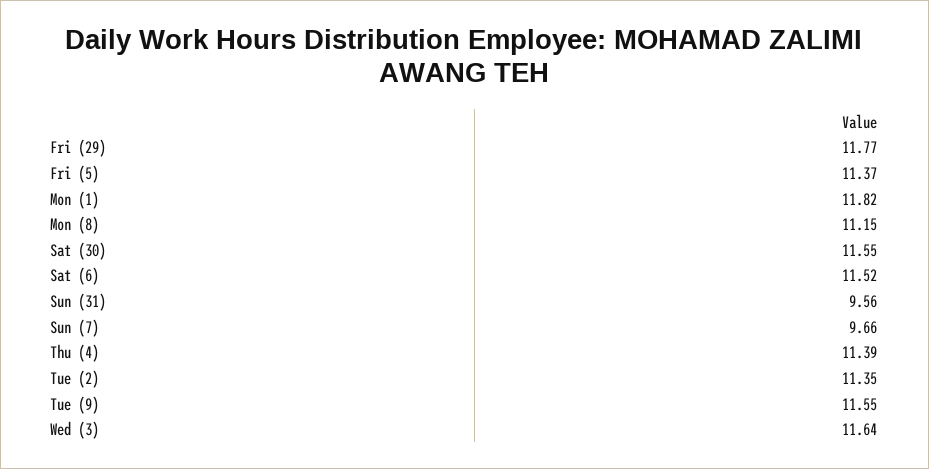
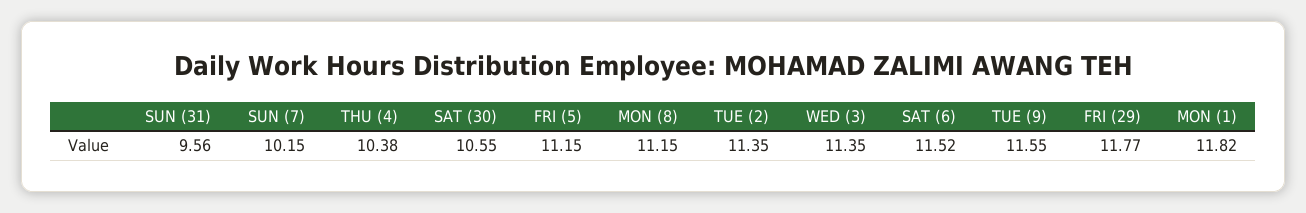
  {
    "Fri (29)": 11.77,
-   "Fri (5)": 11.37,
+   "Fri (5)": 11.15,
    "Mon (1)": 11.82,
    "Mon (8)": 11.15,
-   "Sat (30)": 11.55,
+   "Sat (30)": 10.55,
    "Sat (6)": 11.52,
    "Sun (31)": 9.56,
-   "Sun (7)": 9.66,
+   "Sun (7)": 10.15,
-   "Thu (4)": 11.39,
+   "Thu (4)": 10.38,
    "Tue (2)": 11.35,
    "Tue (9)": 11.55,
-   "Wed (3)": 11.64
+   "Wed (3)": 11.35
  }

